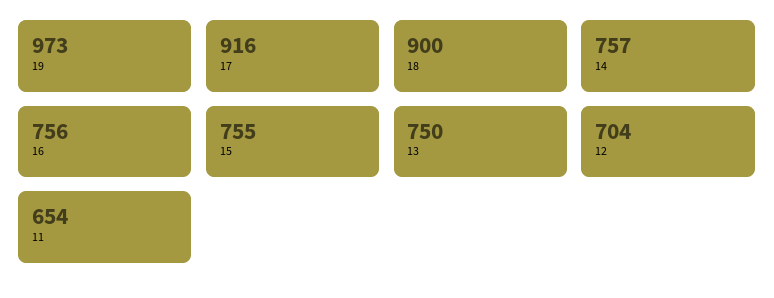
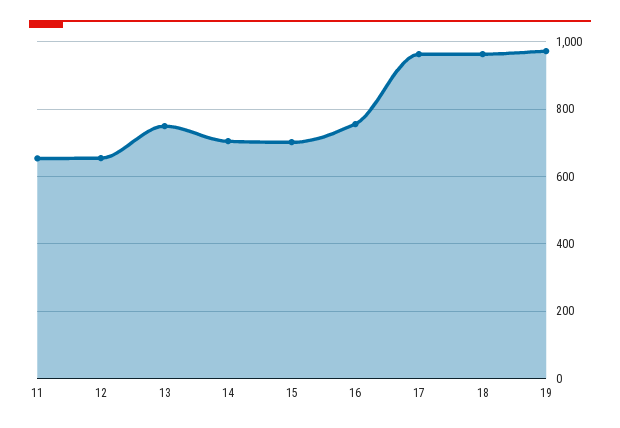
  {
    "19": 973,
-   "17": 916,
+   "17": 960,
-   "18": 900,
+   "18": 960,
-   "14": 757,
+   "14": 700,
    "16": 756,
-   "15": 755,
+   "15": 700,
    "13": 750,
-   "12": 704,
+   "12": 660,
    "11": 654
  }

